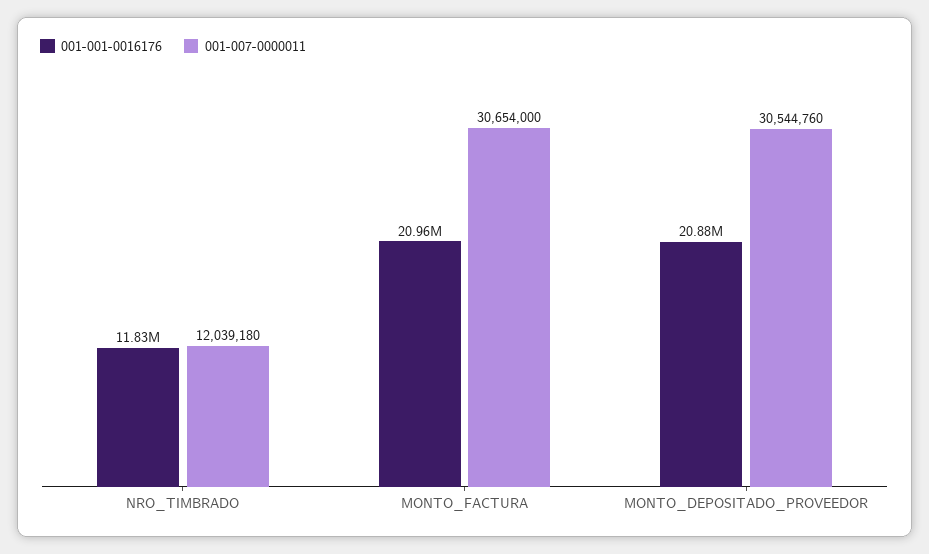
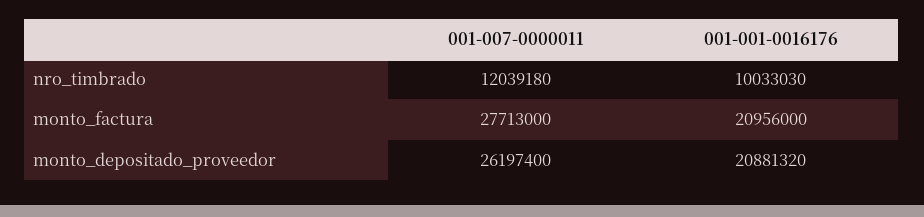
  {
    "001-001-0016176": {
-     "NRO_TIMBRADO": 11830000,
+     "NRO_TIMBRADO": 10033030,
      "MONTO_FACTURA": 20956000,
      "MONTO_DEPOSITADO_PROVEEDOR": 20881320
    },
    "001-007-0000011": {
      "NRO_TIMBRADO": 12039180,
-     "MONTO_FACTURA": 30654000,
+     "MONTO_FACTURA": 27713000,
-     "MONTO_DEPOSITADO_PROVEEDOR": 30544760
+     "MONTO_DEPOSITADO_PROVEEDOR": 26197400
    }
  }

